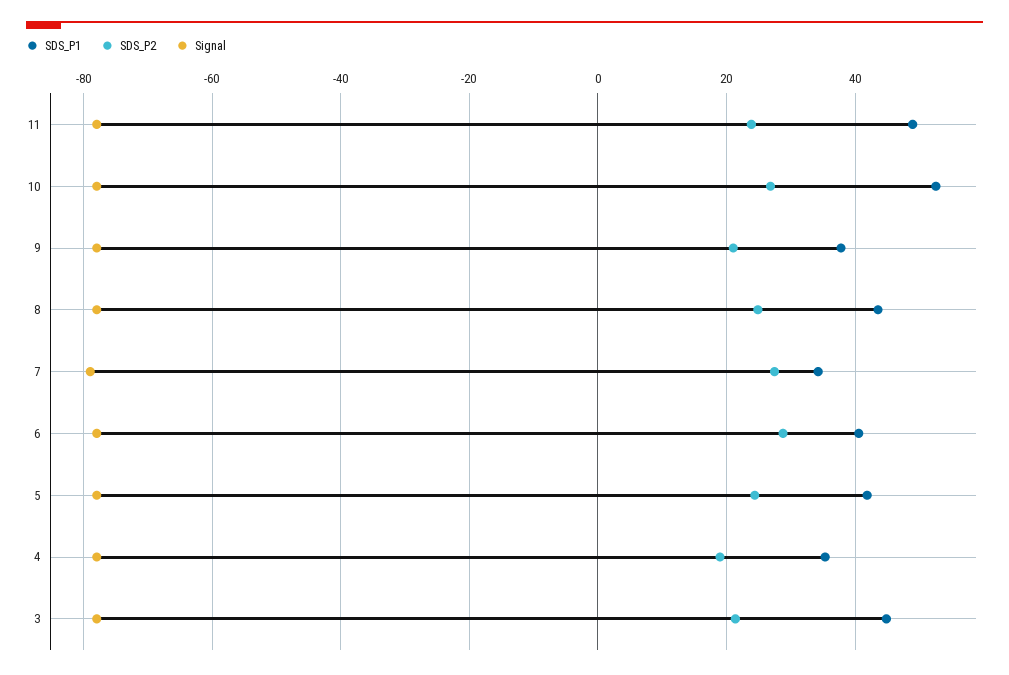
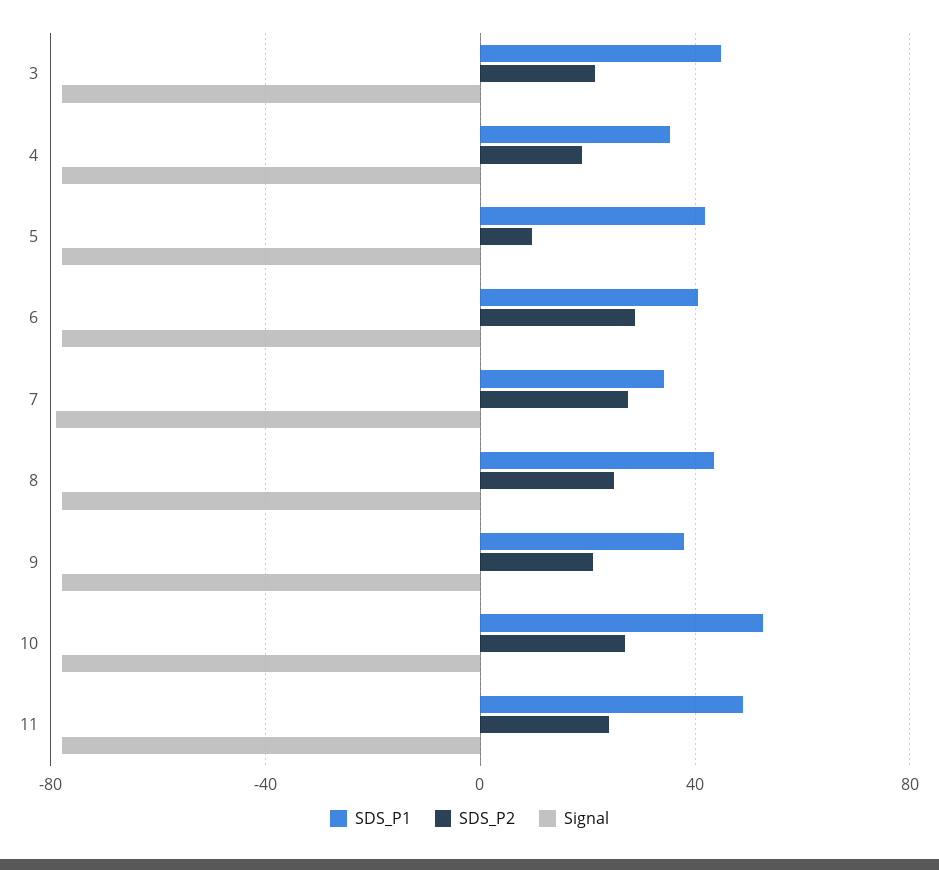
  {
    "SDS_P1": {
      "11": 48,
      "10": 52,
      "9": 38,
      "8": 44,
      "7": 34,
      "6": 40,
      "5": 42,
      "4": 36,
      "3": 44
    },
    "SDS_P2": {
      "11": 24,
      "10": 26,
      "9": 22,
      "8": 24,
      "7": 28,
      "6": 28,
-     "5": 24,
+     "5": 10,
      "4": 20,
      "3": 22
    },
    "Signal": {
      "11": -78,
      "10": -78,
      "9": -78,
      "8": -78,
      "7": -80,
      "6": -78,
      "5": -78,
      "4": -78,
      "3": -78
    }
  }

